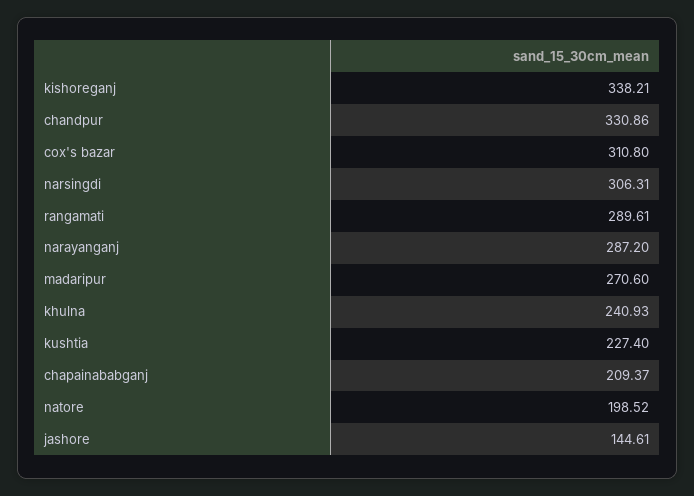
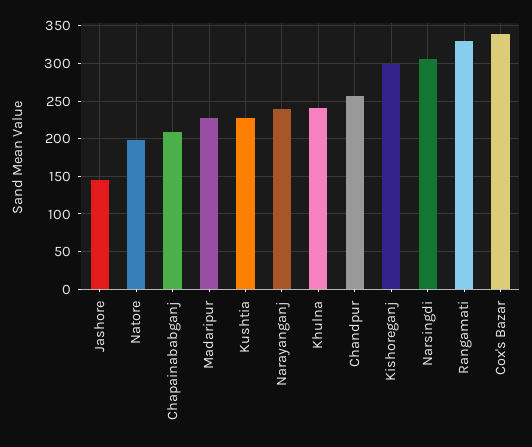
  {
-   "kishoreganj": 338.21,
+   "kishoreganj": 300,
-   "chandpur": 330.86,
+   "chandpur": 260,
-   "cox's bazar": 310.8,
+   "cox's bazar": 340,
    "narsingdi": 306.31,
-   "rangamati": 289.61,
+   "rangamati": 330,
-   "narayanganj": 287.2,
+   "narayanganj": 240,
-   "madaripur": 270.6,
+   "madaripur": 230,
    "khulna": 240.93,
    "kushtia": 227.4,
    "chapainababganj": 209.37,
    "natore": 198.52,
    "jashore": 144.61
  }

